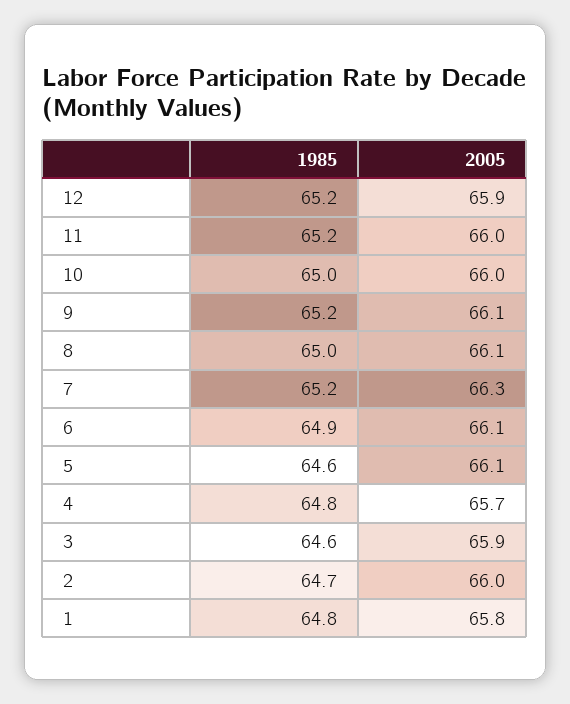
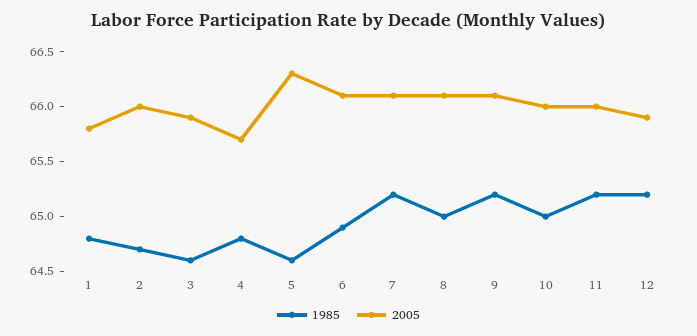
  {
    "1985": {
      "12": 65.2,
      "11": 65.2,
      "10": 65,
      "9": 65.2,
      "8": 65,
      "7": 65.2,
      "6": 64.9,
      "5": 64.6,
      "4": 64.8,
      "3": 64.6,
      "2": 64.7,
      "1": 64.8
    },
    "2005": {
      "12": 65.9,
      "11": 66,
      "10": 66,
      "9": 66.1,
      "8": 66.1,
-     "7": 66.3,
+     "7": 66.1,
      "6": 66.1,
-     "5": 66.1,
+     "5": 66.3,
      "4": 65.7,
      "3": 65.9,
      "2": 66,
      "1": 65.8
    }
  }

